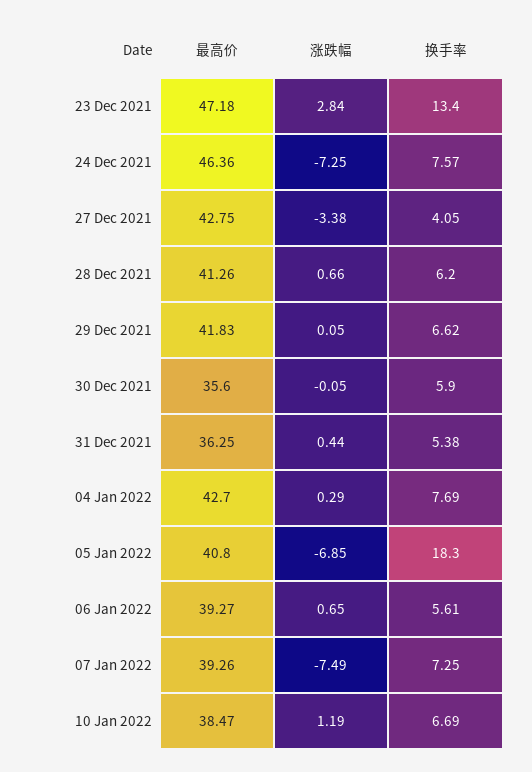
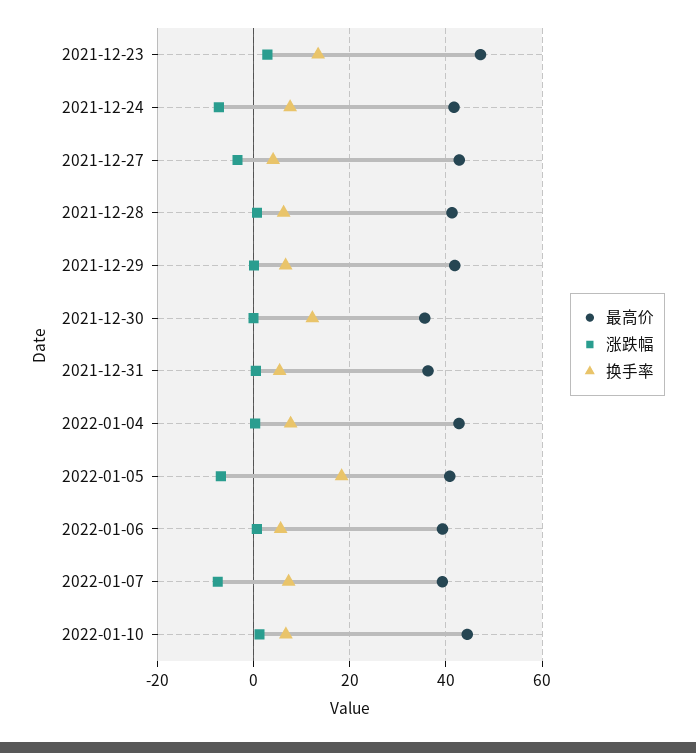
  {
    "最高价": {
      "23 Dec 2021": 47.18,
-     "24 Dec 2021": 46.36,
+     "24 Dec 2021": 42,
      "27 Dec 2021": 42.75,
      "28 Dec 2021": 41.26,
      "29 Dec 2021": 41.83,
      "30 Dec 2021": 35.6,
      "31 Dec 2021": 36.25,
      "04 Jan 2022": 42.7,
      "05 Jan 2022": 40.8,
      "06 Jan 2022": 39.27,
      "07 Jan 2022": 39.26,
-     "10 Jan 2022": 38.47
+     "10 Jan 2022": 44
    },
    "涨跌幅": {
      "23 Dec 2021": 2.84,
      "24 Dec 2021": -7.25,
      "27 Dec 2021": -3.38,
      "28 Dec 2021": 0.66,
      "29 Dec 2021": 0.05,
      "30 Dec 2021": -0.05,
      "31 Dec 2021": 0.44,
      "04 Jan 2022": 0.29,
      "05 Jan 2022": -6.85,
      "06 Jan 2022": 0.65,
      "07 Jan 2022": -7.49,
      "10 Jan 2022": 1.19
    },
    "换手率": {
      "23 Dec 2021": 13.4,
      "24 Dec 2021": 7.57,
      "27 Dec 2021": 4.05,
      "28 Dec 2021": 6.2,
      "29 Dec 2021": 6.62,
-     "30 Dec 2021": 5.9,
+     "30 Dec 2021": 12,
      "31 Dec 2021": 5.38,
      "04 Jan 2022": 7.69,
      "05 Jan 2022": 18.3,
      "06 Jan 2022": 5.61,
      "07 Jan 2022": 7.25,
      "10 Jan 2022": 6.69
    }
  }

